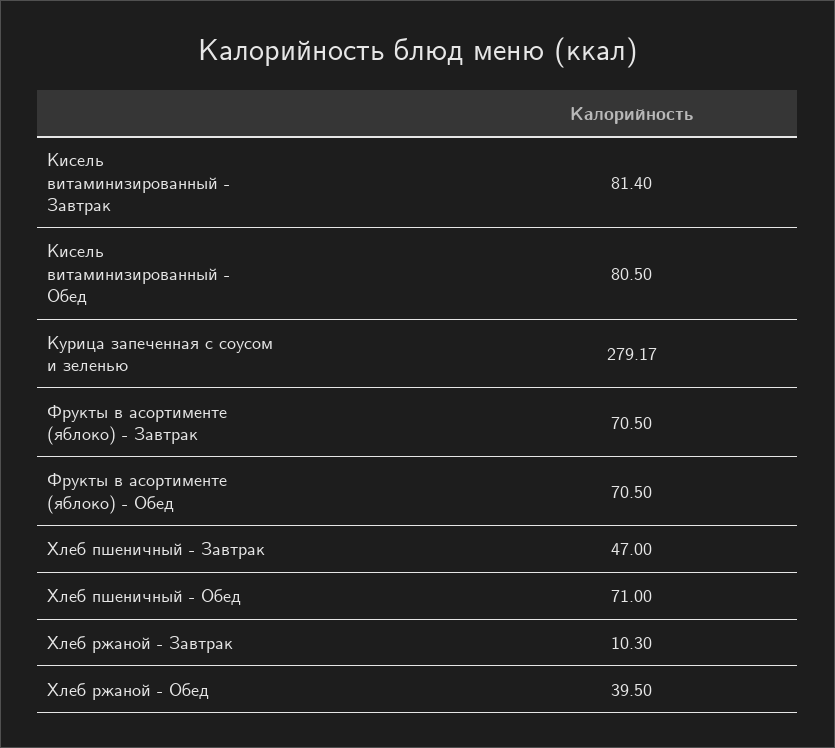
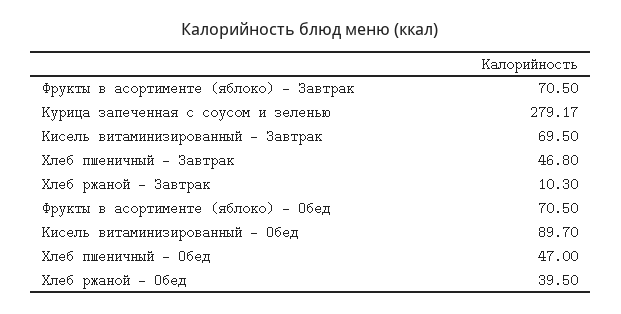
  {
-   "Кисель витаминизированный - Завтрак": 81.4,
+   "Кисель витаминизированный - Завтрак": 69.5,
-   "Кисель витаминизированный - Обед": 80.5,
+   "Кисель витаминизированный - Обед": 89.7,
    "Курица запеченная с соусом и зеленью": 279.17,
    "Фрукты в асортименте (яблоко) - Завтрак": 70.5,
    "Фрукты в асортименте (яблоко) - Обед": 70.5,
-   "Хлеб пшеничный - Завтрак": 47,
+   "Хлеб пшеничный - Завтрак": 46.8,
-   "Хлеб пшеничный - Обед": 71,
+   "Хлеб пшеничный - Обед": 47,
    "Хлеб ржаной - Завтрак": 10.3,
    "Хлеб ржаной - Обед": 39.5
  }

